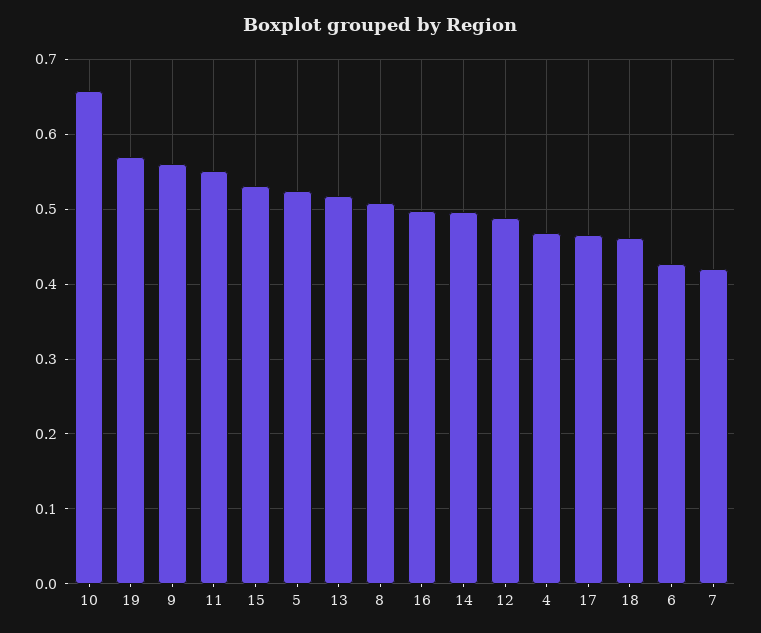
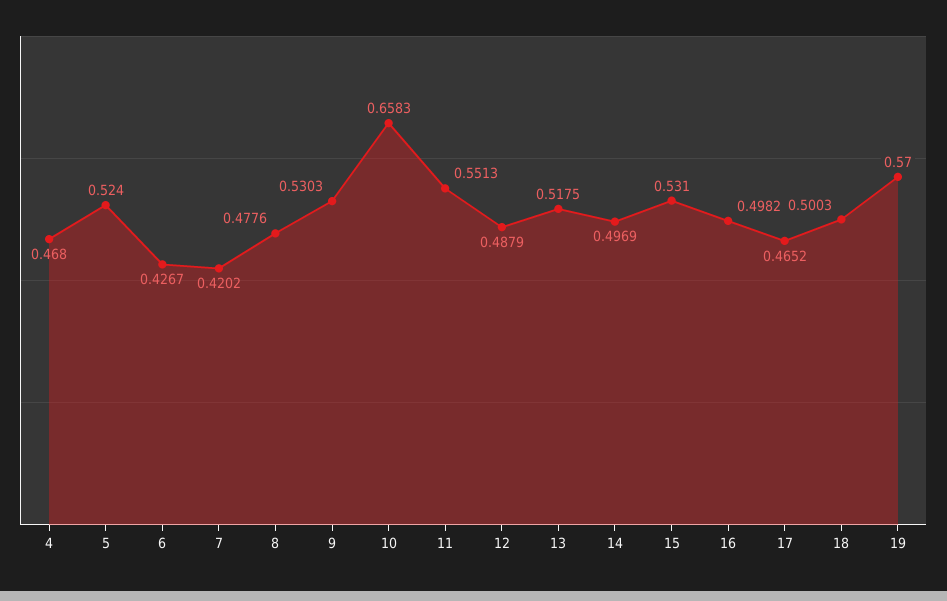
  {
    "10": 0.6583,
    "19": 0.57,
-   "9": 0.56,
+   "9": 0.5303,
    "11": 0.5513,
    "15": 0.531,
    "5": 0.524,
    "13": 0.5175,
-   "8": 0.51,
+   "8": 0.4776,
    "16": 0.4982,
    "14": 0.4969,
    "12": 0.4879,
    "4": 0.468,
    "17": 0.4652,
-   "18": 0.46,
+   "18": 0.5003,
    "6": 0.4267,
    "7": 0.4202
  }

